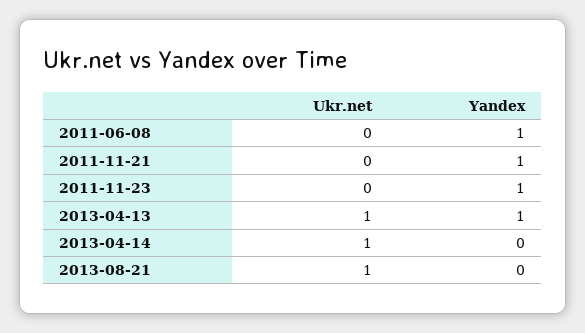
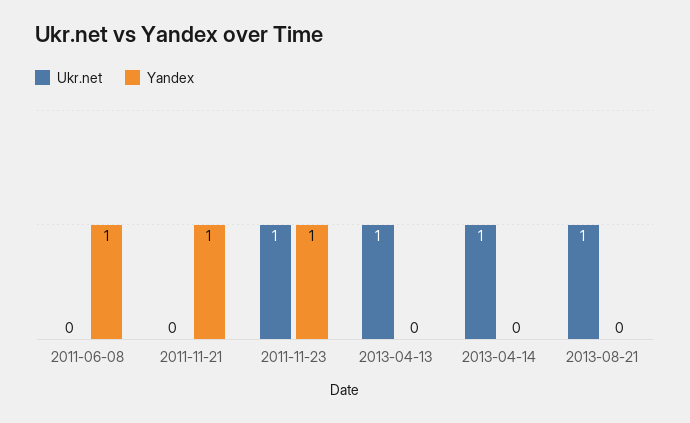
  {
    "Ukr.net": {
      "2011-06-08": 0,
      "2011-11-21": 0,
-     "2011-11-23": 0,
+     "2011-11-23": 1,
      "2013-04-13": 1,
      "2013-04-14": 1,
      "2013-08-21": 1
    },
    "Yandex": {
      "2011-06-08": 1,
      "2011-11-21": 1,
      "2011-11-23": 1,
-     "2013-04-13": 1,
+     "2013-04-13": 0,
      "2013-04-14": 0,
      "2013-08-21": 0
    }
  }

